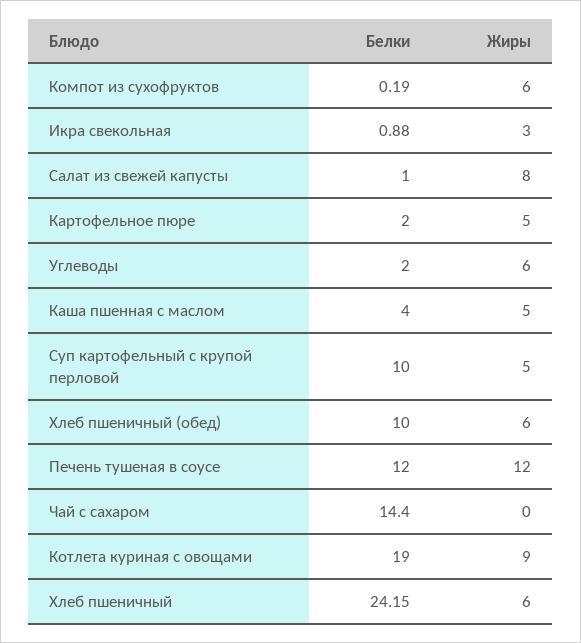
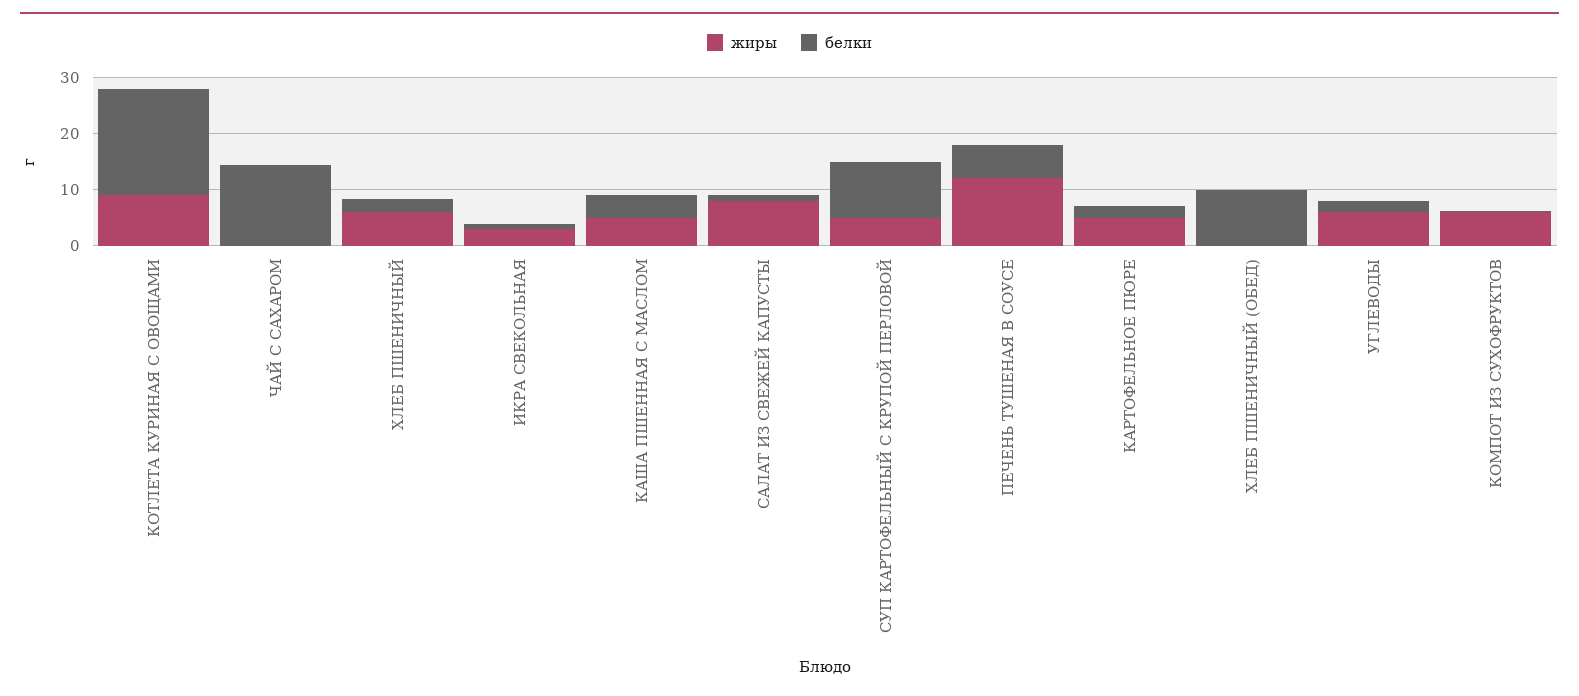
  {
    "Белки": {
      "Компот из сухофруктов": 0.19,
      "Икра свекольная": 0.88,
      "Салат из свежей капусты": 1,
      "Картофельное пюре": 2,
      "Углеводы": 2,
      "Каша пшенная с маслом": 4,
      "Суп картофельный с крупой перловой": 10,
      "Хлеб пшеничный (обед)": 10,
-     "Печень тушеная в соусе": 12,
+     "Печень тушеная в соусе": 6,
      "Чай с сахаром": 14.4,
      "Котлета куриная с овощами": 19,
-     "Хлеб пшеничный": 24.15
+     "Хлеб пшеничный": 2
    },
    "Жиры": {
      "Компот из сухофруктов": 6,
      "Икра свекольная": 3,
      "Салат из свежей капусты": 8,
      "Картофельное пюре": 5,
      "Углеводы": 6,
      "Каша пшенная с маслом": 5,
      "Суп картофельный с крупой перловой": 5,
-     "Хлеб пшеничный (обед)": 6,
+     "Хлеб пшеничный (обед)": 0,
      "Печень тушеная в соусе": 12,
      "Чай с сахаром": 0,
      "Котлета куриная с овощами": 9,
      "Хлеб пшеничный": 6
    }
  }

